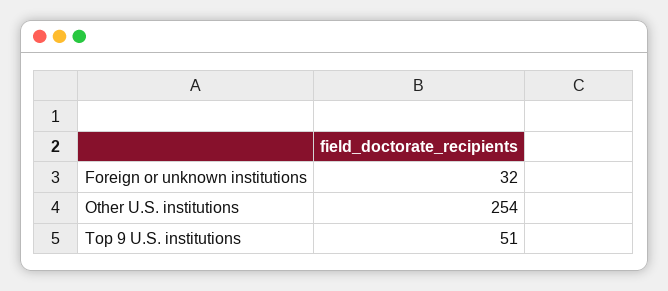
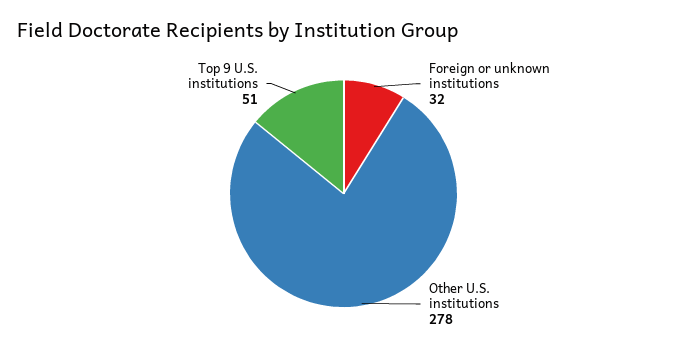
  {
    "Foreign or unknown institutions": 32,
-   "Other U.S. institutions": 254,
+   "Other U.S. institutions": 278,
    "Top 9 U.S. institutions": 51
  }

